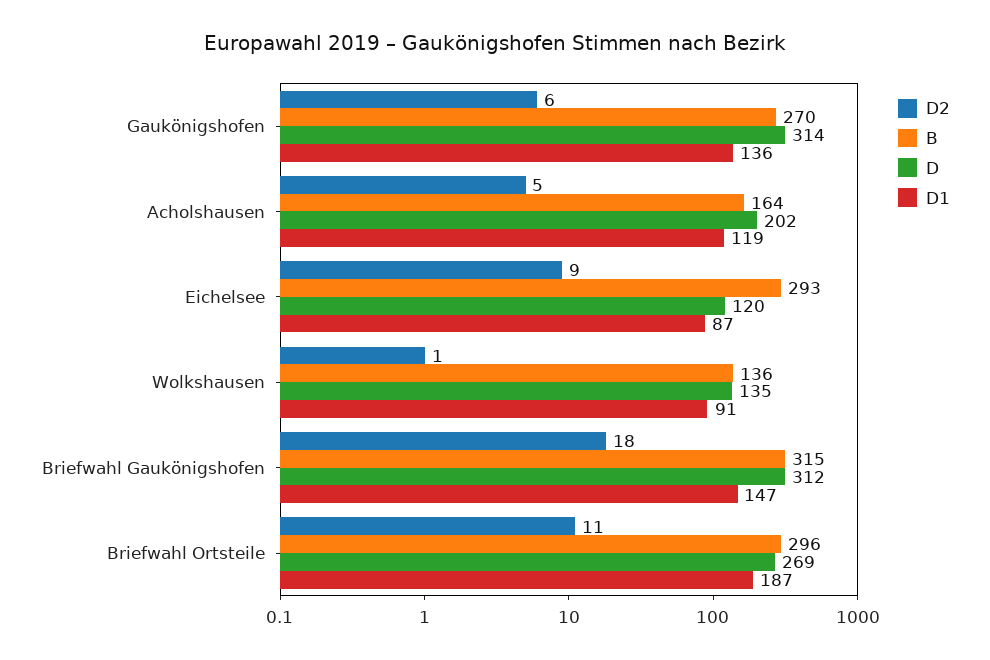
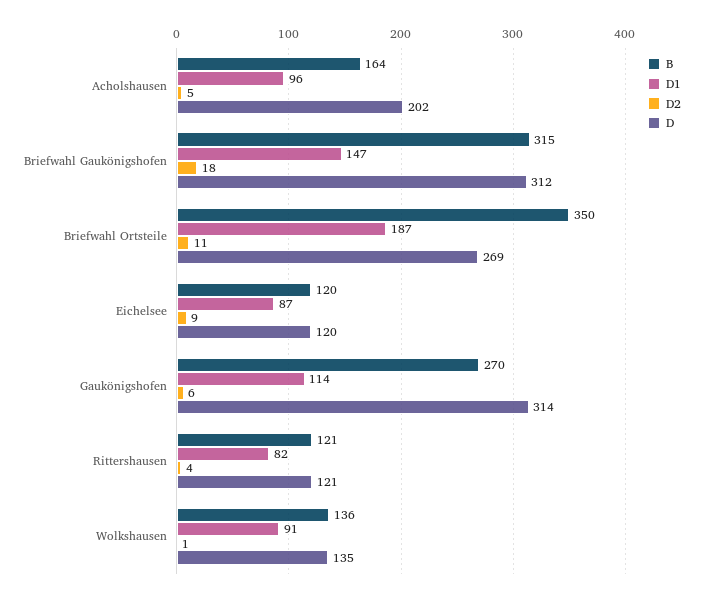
  {
    "D2": {
      "Gaukönigshofen": 6,
      "Acholshausen": 5,
      "Eichelsee": 9,
      "Wolkshausen": 1,
      "Briefwahl Gaukönigshofen": 18,
-     "Briefwahl Ortsteile": 11
+     "Briefwahl Ortsteile": 11,
+     "Rittershausen": 4
    },
    "B": {
      "Gaukönigshofen": 270,
      "Acholshausen": 164,
-     "Eichelsee": 293,
+     "Eichelsee": 120,
      "Wolkshausen": 136,
      "Briefwahl Gaukönigshofen": 315,
-     "Briefwahl Ortsteile": 296
+     "Briefwahl Ortsteile": 350,
+     "Rittershausen": 121
    },
    "D": {
      "Gaukönigshofen": 314,
      "Acholshausen": 202,
      "Eichelsee": 120,
      "Wolkshausen": 135,
      "Briefwahl Gaukönigshofen": 312,
-     "Briefwahl Ortsteile": 269
+     "Briefwahl Ortsteile": 269,
+     "Rittershausen": 121
    },
    "D1": {
-     "Gaukönigshofen": 136,
+     "Gaukönigshofen": 114,
-     "Acholshausen": 119,
+     "Acholshausen": 96,
      "Eichelsee": 87,
      "Wolkshausen": 91,
      "Briefwahl Gaukönigshofen": 147,
-     "Briefwahl Ortsteile": 187
+     "Briefwahl Ortsteile": 187,
+     "Rittershausen": 82
    }
  }

